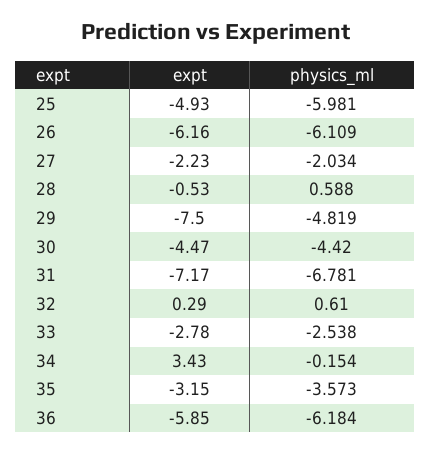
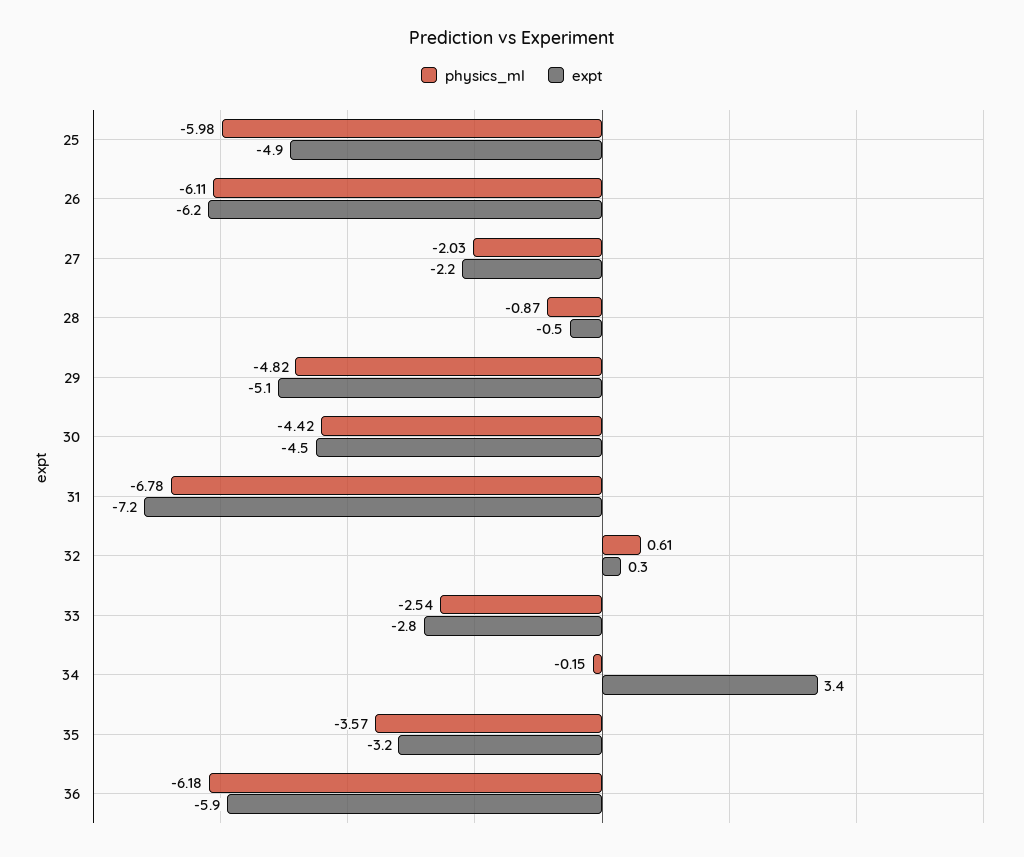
  {
    "expt": {
      "25": -4.93,
      "26": -6.16,
      "27": -2.23,
      "28": -0.53,
-     "29": -7.5,
+     "29": -5.1,
      "30": -4.47,
      "31": -7.17,
      "32": 0.29,
      "33": -2.78,
      "34": 3.43,
      "35": -3.15,
      "36": -5.85
    },
    "physics_ml": {
      "25": -5.981,
      "26": -6.109,
      "27": -2.034,
-     "28": 0.588,
+     "28": -0.87,
      "29": -4.819,
      "30": -4.42,
      "31": -6.781,
      "32": 0.61,
      "33": -2.538,
      "34": -0.154,
      "35": -3.573,
      "36": -6.184
    }
  }

